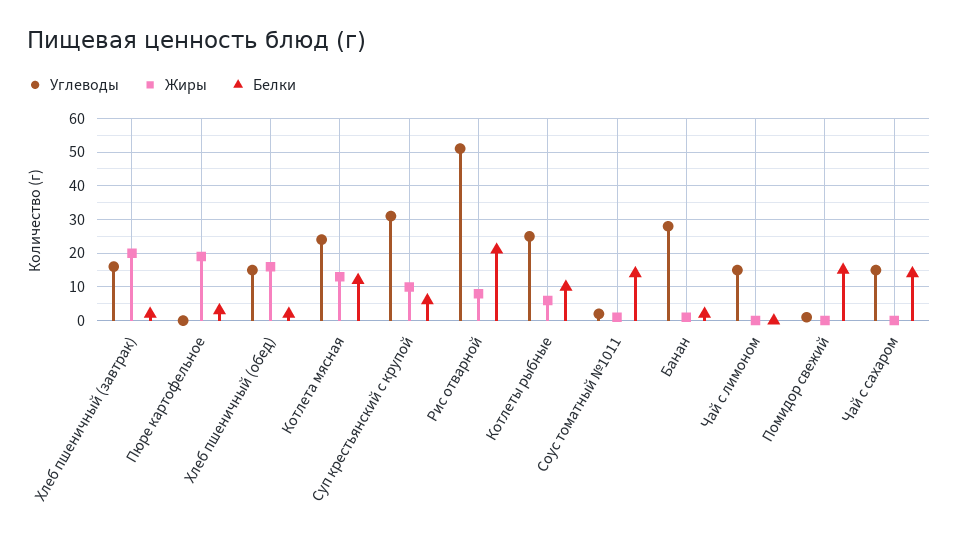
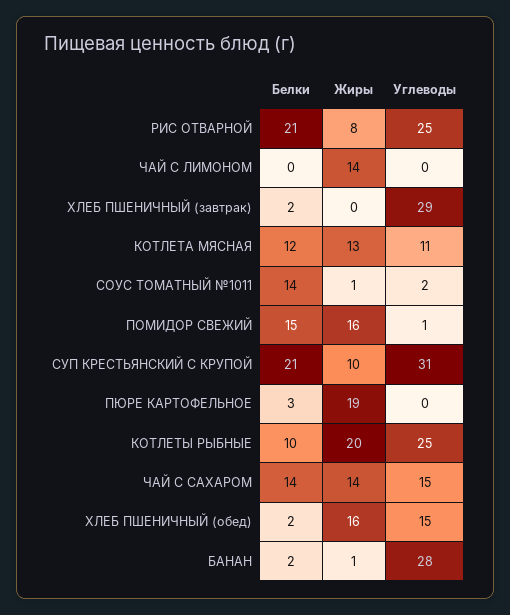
  {
    "Углеводы": {
-     "Хлеб пшеничный (завтрак)": 15,
+     "Хлеб пшеничный (завтрак)": 29,
      "Пюре картофельное": 0,
      "Хлеб пшеничный (обед)": 15,
-     "Котлета мясная": 25,
+     "Котлета мясная": 11,
      "Суп крестьянский с крупой": 31,
-     "Рис отварной": 50,
+     "Рис отварной": 25,
      "Котлеты рыбные": 25,
      "Соус томатный №1011": 2,
      "Банан": 28,
-     "Чай с лимоном": 15,
+     "Чай с лимоном": 0,
      "Помидор свежий": 1,
      "Чай с сахаром": 15
    },
    "Жиры": {
-     "Хлеб пшеничный (завтрак)": 20,
+     "Хлеб пшеничный (завтрак)": 0,
      "Пюре картофельное": 19,
      "Хлеб пшеничный (обед)": 16,
      "Котлета мясная": 13,
      "Суп крестьянский с крупой": 10,
      "Рис отварной": 8,
-     "Котлеты рыбные": 5,
+     "Котлеты рыбные": 20,
      "Соус томатный №1011": 1,
      "Банан": 1,
-     "Чай с лимоном": 0,
+     "Чай с лимоном": 14,
-     "Помидор свежий": 0,
+     "Помидор свежий": 16,
-     "Чай с сахаром": 0
+     "Чай с сахаром": 14
    },
    "Белки": {
      "Хлеб пшеничный (завтрак)": 2,
      "Пюре картофельное": 3,
      "Хлеб пшеничный (обед)": 2,
      "Котлета мясная": 12,
-     "Суп крестьянский с крупой": 5,
+     "Суп крестьянский с крупой": 21,
      "Рис отварной": 21,
      "Котлеты рыбные": 10,
      "Соус томатный №1011": 14,
      "Банан": 2,
      "Чай с лимоном": 0,
      "Помидор свежий": 15,
      "Чай с сахаром": 14
    }
  }

